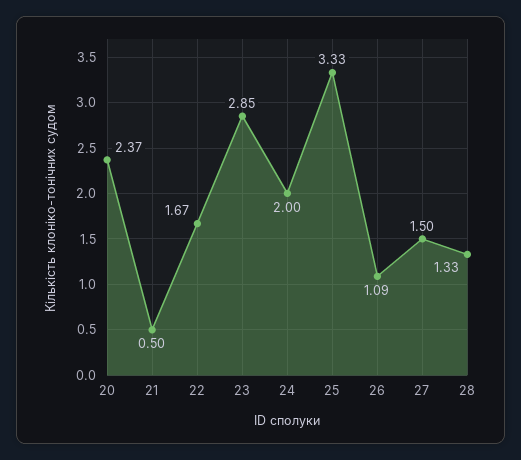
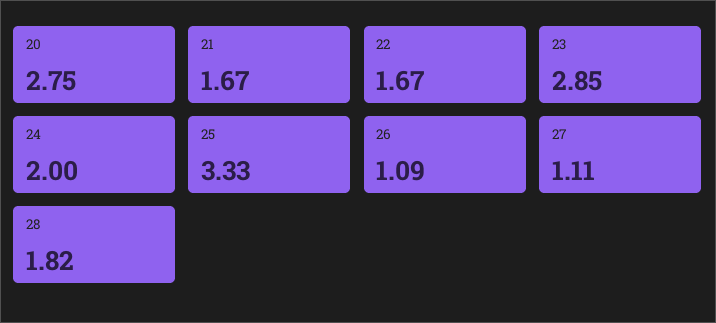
  {
-   "20": 2.37,
+   "20": 2.75,
-   "21": 0.5,
+   "21": 1.67,
    "22": 1.67,
    "23": 2.85,
    "24": 2,
    "25": 3.33,
    "26": 1.09,
-   "27": 1.5,
+   "27": 1.11,
-   "28": 1.33
+   "28": 1.82
  }

